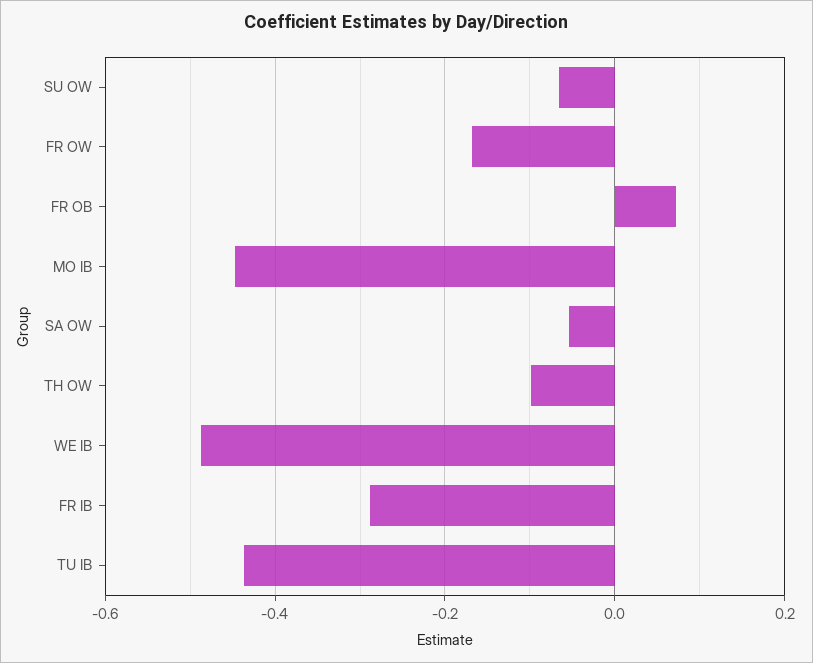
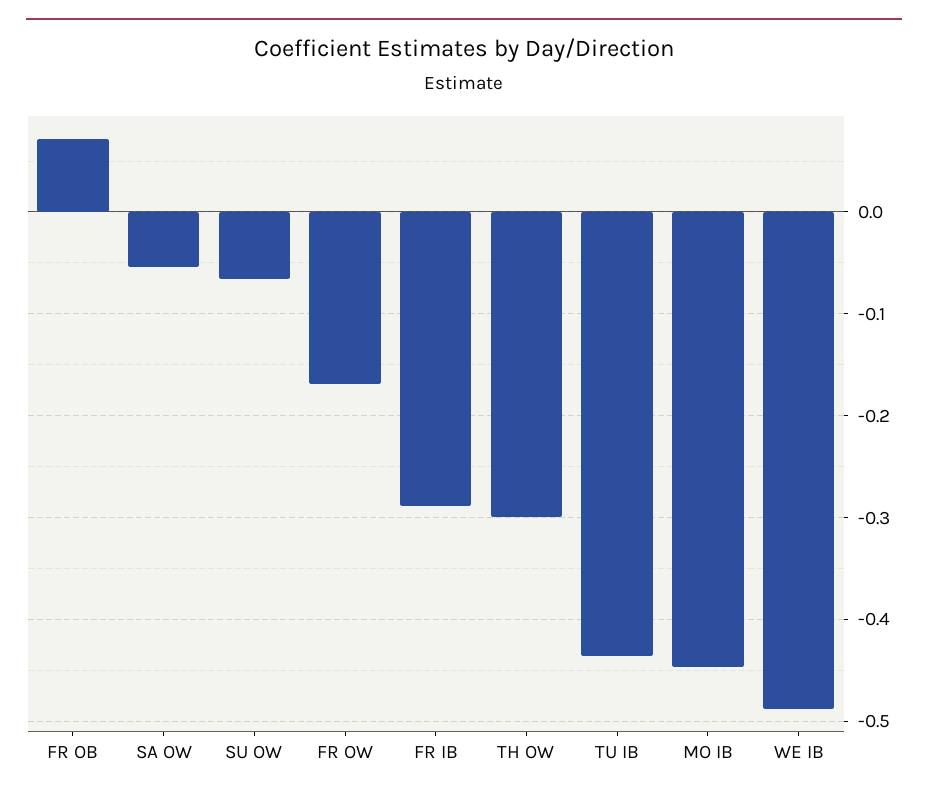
  {
    "SU OW": -0.07,
    "FR OW": -0.17,
    "FR OB": 0.07,
    "MO IB": -0.45,
    "SA OW": -0.05,
-   "TH OW": -0.1,
+   "TH OW": -0.3,
    "WE IB": -0.49,
    "FR IB": -0.29,
    "TU IB": -0.44
  }

